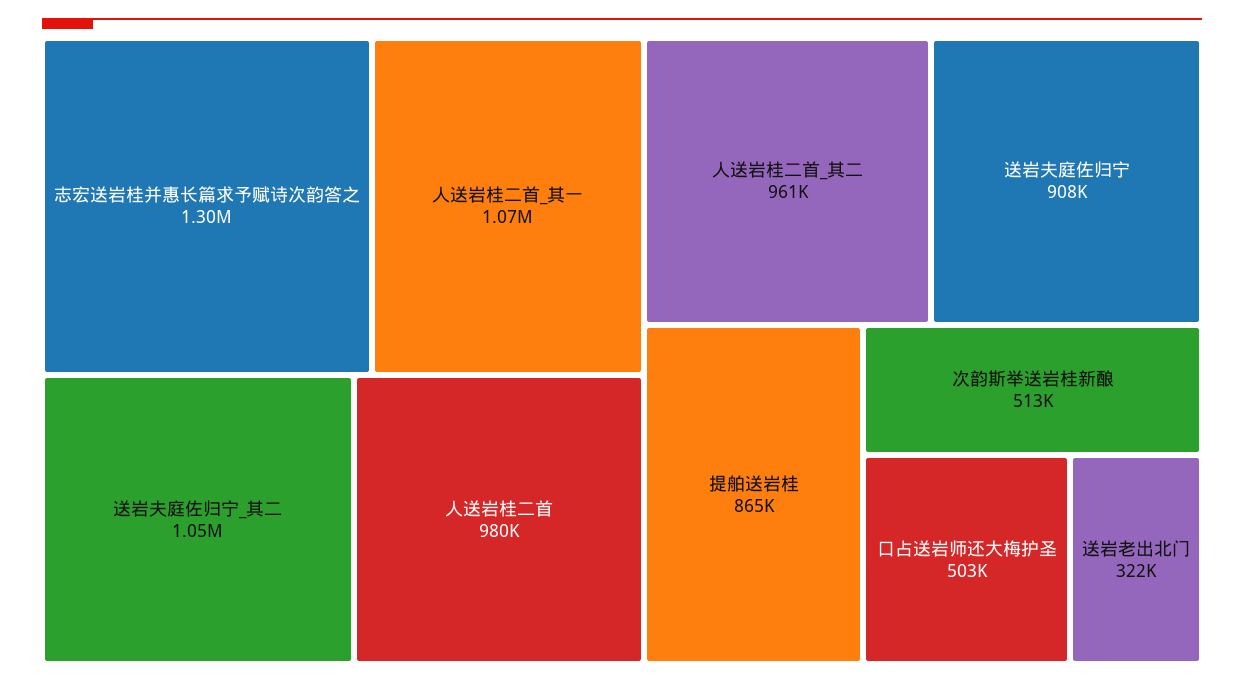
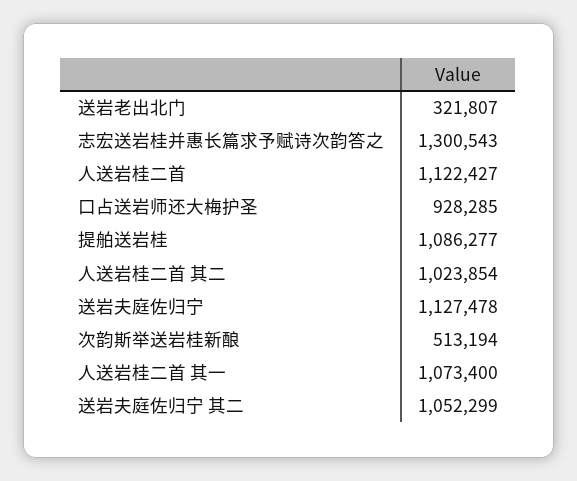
  {
    "志宏送岩桂并惠长篇求予赋诗次韵答之": 1300543,
    "人送岩桂二首_其一": 1073400,
    "送岩夫庭佐归宁_其二": 1052299,
-   "人送岩桂二首": 980000,
+   "人送岩桂二首": 1122427,
-   "人送岩桂二首_其二": 961000,
+   "人送岩桂二首_其二": 1023854,
-   "送岩夫庭佐归宁": 908000,
+   "送岩夫庭佐归宁": 1127478,
-   "提舶送岩桂": 865000,
+   "提舶送岩桂": 1086277,
    "次韵斯举送岩桂新酿": 513194,
-   "口占送岩师还大梅护圣": 503000,
+   "口占送岩师还大梅护圣": 928285,
    "送岩老出北门": 321807
  }

